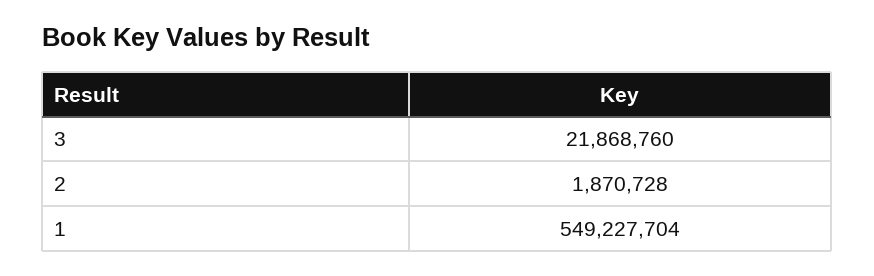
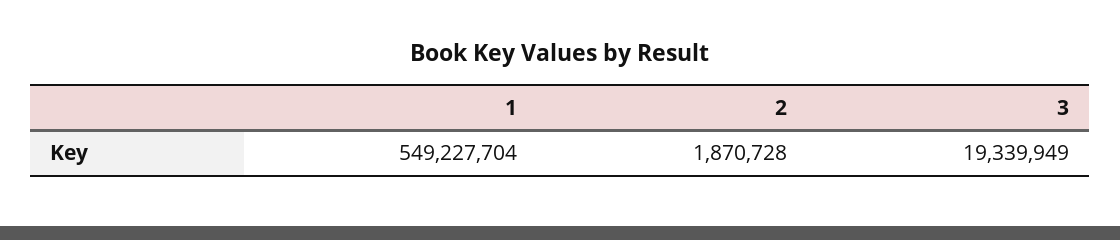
  {
-   "3": 21868760,
+   "3": 19339949,
    "2": 1870728,
    "1": 549227704
  }

